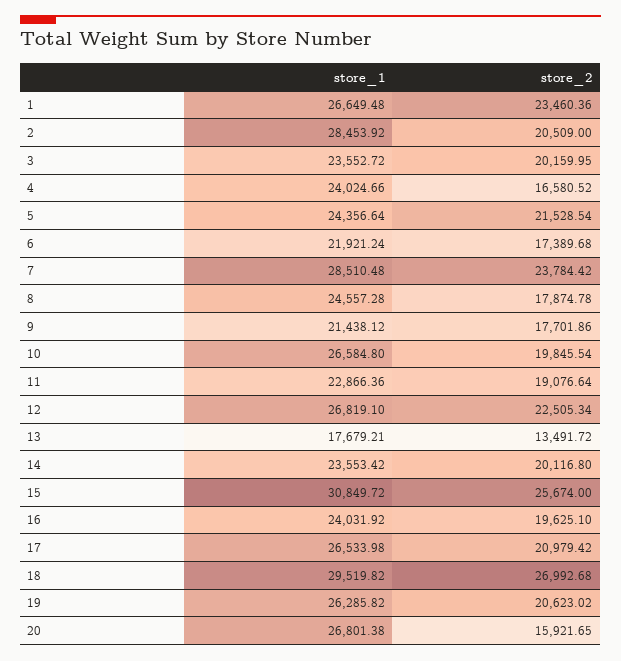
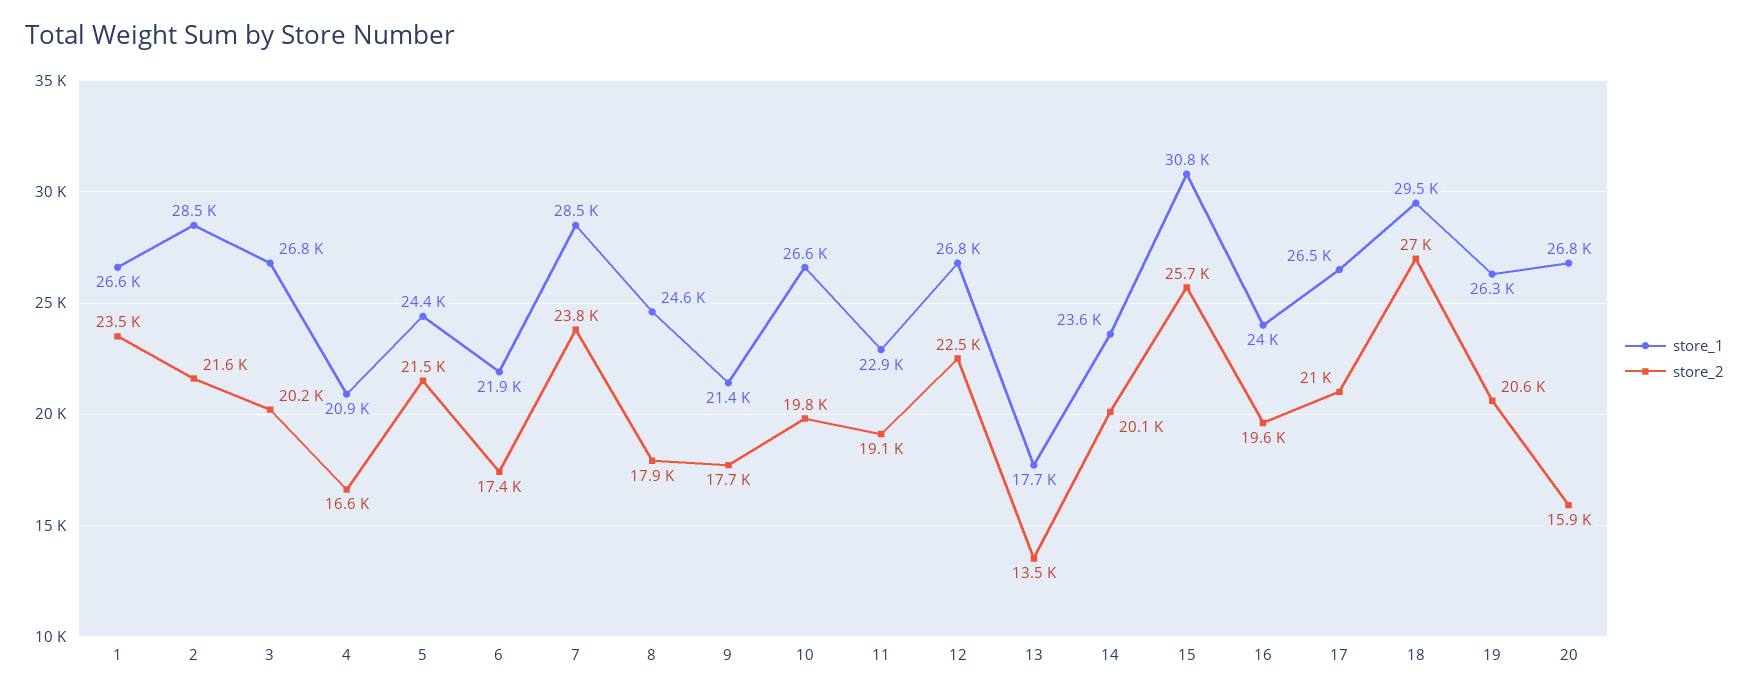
  {
    "store_1": {
      "1": 26649.48,
      "2": 28453.92,
-     "3": 23552.72,
+     "3": 26800,
-     "4": 24024.66,
+     "4": 20900,
      "5": 24356.64,
      "6": 21921.24,
      "7": 28510.48,
      "8": 24557.28,
      "9": 21438.12,
      "10": 26584.8,
      "11": 22866.36,
      "12": 26819.1,
      "13": 17679.21,
      "14": 23553.42,
      "15": 30849.72,
      "16": 24031.92,
      "17": 26533.98,
      "18": 29519.82,
      "19": 26285.82,
      "20": 26801.38
    },
    "store_2": {
      "1": 23460.36,
-     "2": 20509,
+     "2": 21600,
      "3": 20159.95,
      "4": 16580.52,
      "5": 21528.54,
      "6": 17389.68,
      "7": 23784.42,
      "8": 17874.78,
      "9": 17701.86,
      "10": 19845.54,
      "11": 19076.64,
      "12": 22505.34,
      "13": 13491.72,
      "14": 20116.8,
      "15": 25674,
      "16": 19625.1,
      "17": 20979.42,
      "18": 26992.68,
      "19": 20623.02,
      "20": 15921.65
    }
  }

